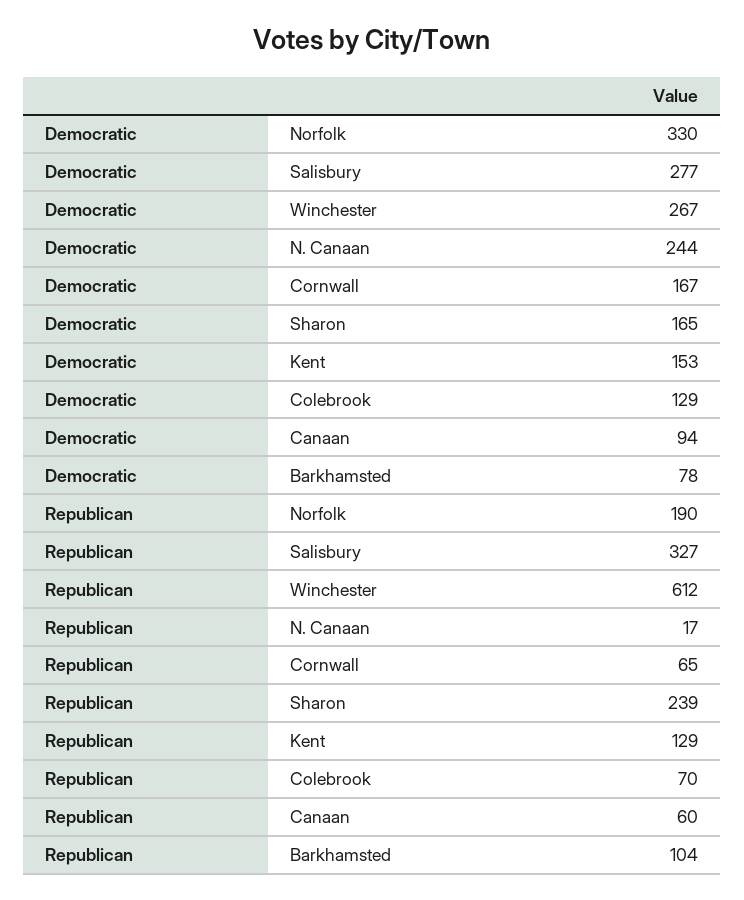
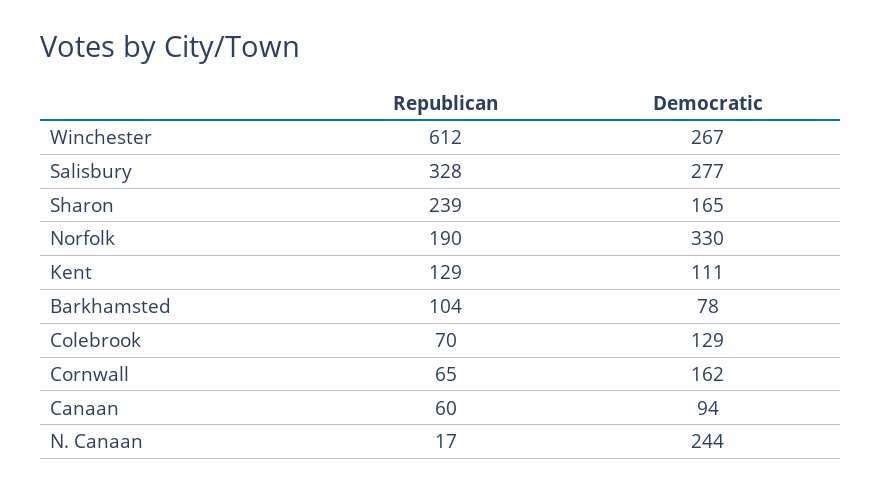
  {
    "Democratic": {
      "Norfolk": 330,
      "Salisbury": 277,
      "Winchester": 267,
      "N. Canaan": 244,
-     "Cornwall": 167,
+     "Cornwall": 162,
      "Sharon": 165,
-     "Kent": 153,
+     "Kent": 111,
      "Colebrook": 129,
      "Canaan": 94,
      "Barkhamsted": 78
    },
    "Republican": {
      "Norfolk": 190,
-     "Salisbury": 327,
+     "Salisbury": 328,
      "Winchester": 612,
      "N. Canaan": 17,
      "Cornwall": 65,
      "Sharon": 239,
      "Kent": 129,
      "Colebrook": 70,
      "Canaan": 60,
      "Barkhamsted": 104
    }
  }

